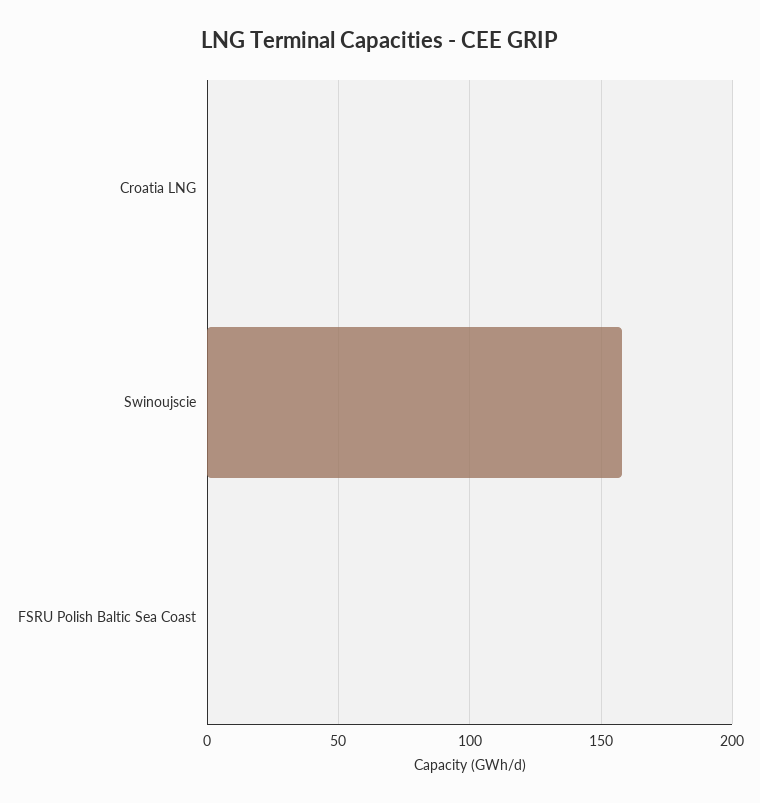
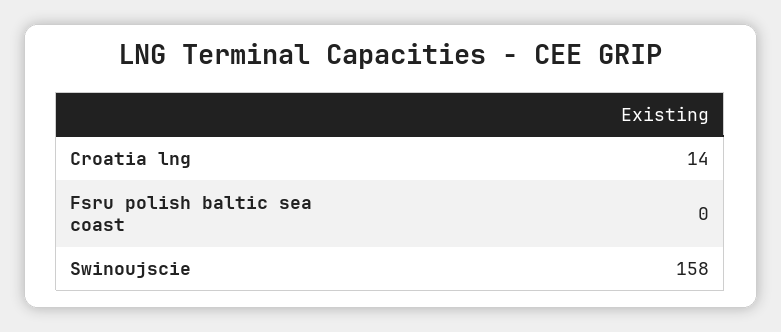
  {
-   "Croatia LNG": 0,
+   "Croatia LNG": 14,
    "Swinoujscie": 158,
    "FSRU Polish Baltic Sea Coast": 0
  }

